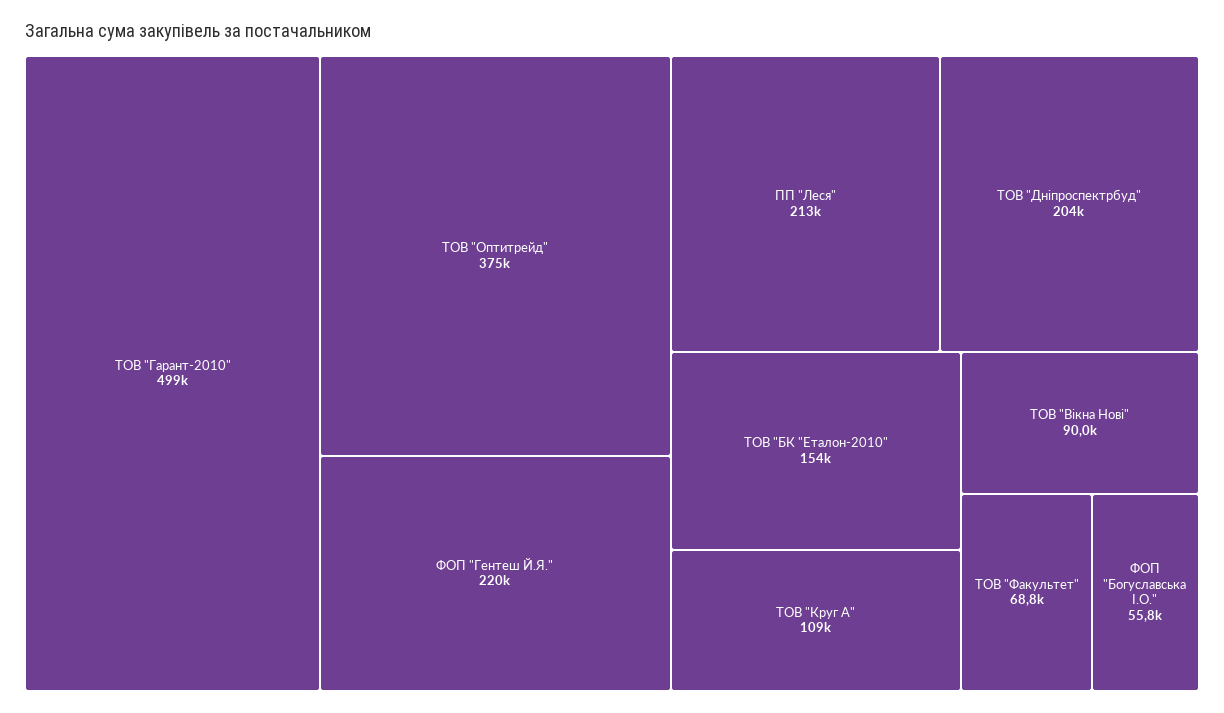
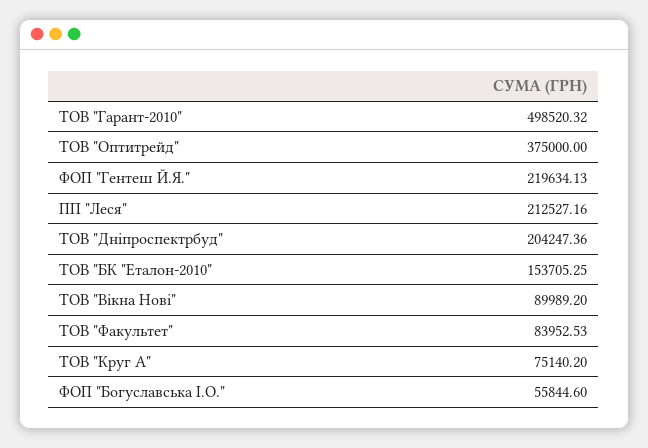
  {
    "ТОВ \"Гарант-2010\"": 498520.32,
    "ТОВ \"Оптитрейд\"": 375000,
    "ФОП \"Гентеш Й.Я.\"": 219634.13,
    "ПП \"Леся\"": 212527.16,
    "ТОВ \"Дніпроспектрбуд\"": 204247.36,
    "ТОВ \"БК \"Еталон-2010\"": 153705.25,
-   "ТОВ \"Круг А\"": 109000,
+   "ТОВ \"Круг А\"": 75140.2,
    "ТОВ \"Вікна Нові\"": 89989.2,
-   "ТОВ \"Факультет\"": 68800,
+   "ТОВ \"Факультет\"": 83952.53,
    "ФОП \"Богуславська I.О.\"": 55844.6
  }

